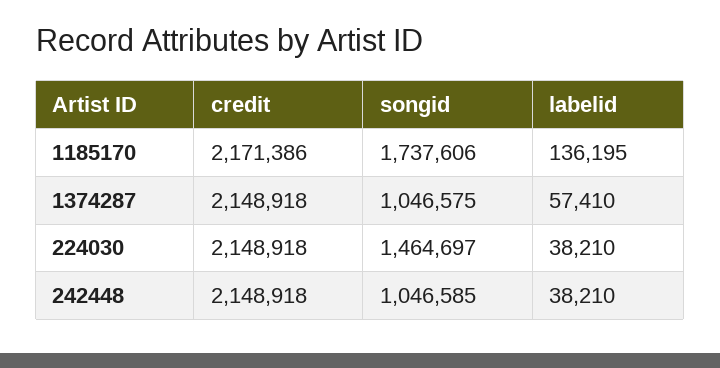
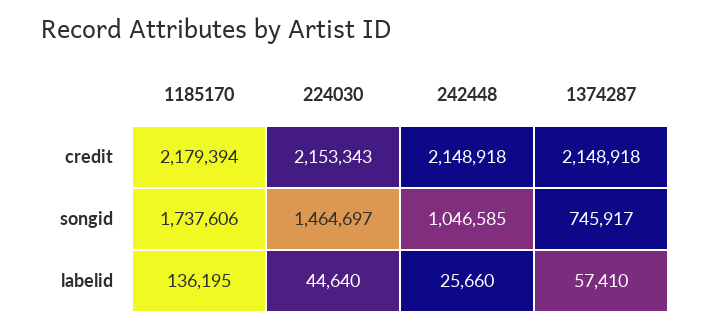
  {
    "credit": {
-     "1185170": 2171386,
+     "1185170": 2179394,
      "1374287": 2148918,
-     "224030": 2148918,
+     "224030": 2153343,
      "242448": 2148918
    },
    "songid": {
      "1185170": 1737606,
-     "1374287": 1046575,
+     "1374287": 745917,
      "224030": 1464697,
      "242448": 1046585
    },
    "labelid": {
      "1185170": 136195,
      "1374287": 57410,
-     "224030": 38210,
+     "224030": 44640,
-     "242448": 38210
+     "242448": 25660
    }
  }

